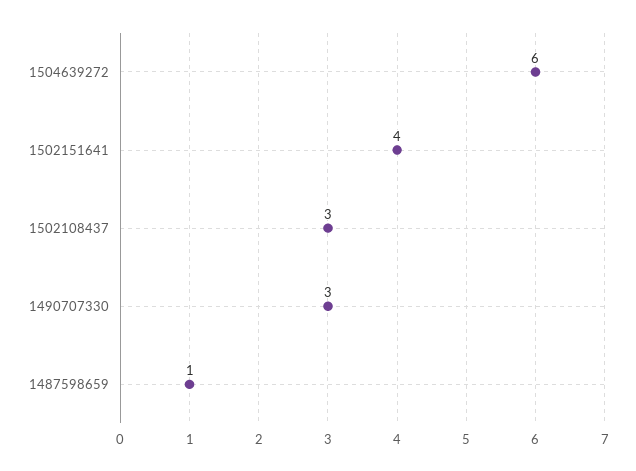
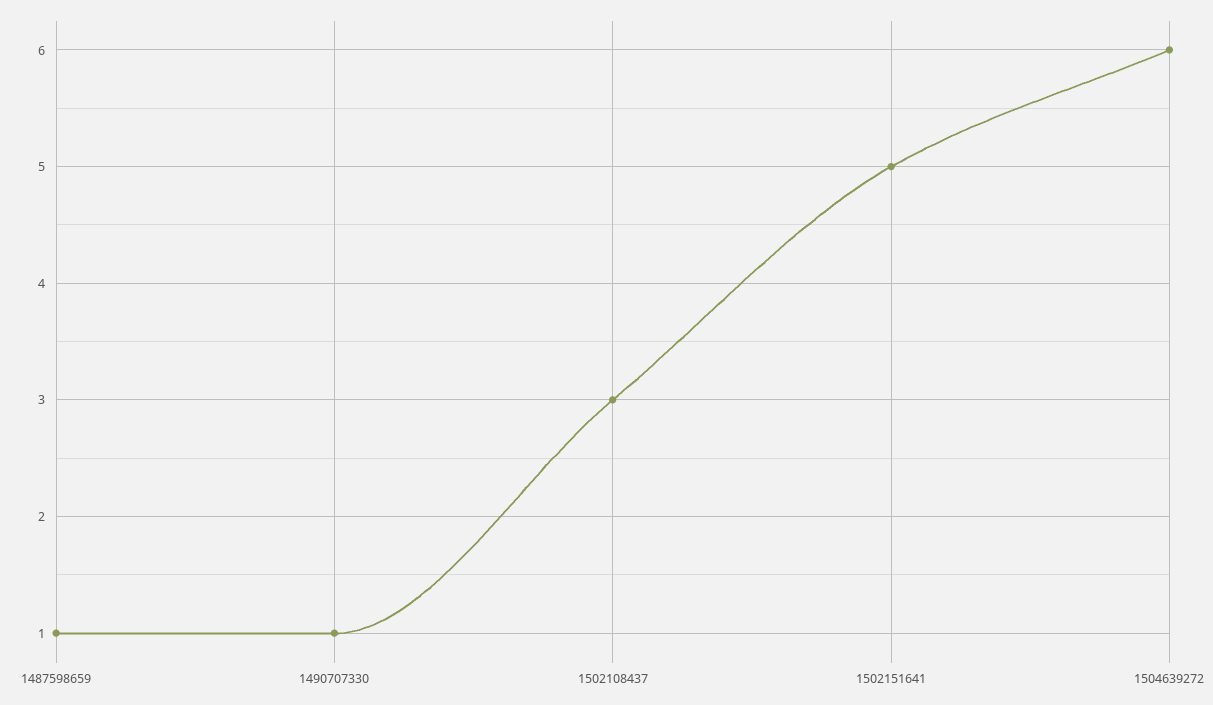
  {
    "1504639272": 6,
-   "1502151641": 4,
+   "1502151641": 5,
    "1502108437": 3,
-   "1490707330": 3,
+   "1490707330": 1,
    "1487598659": 1
  }

